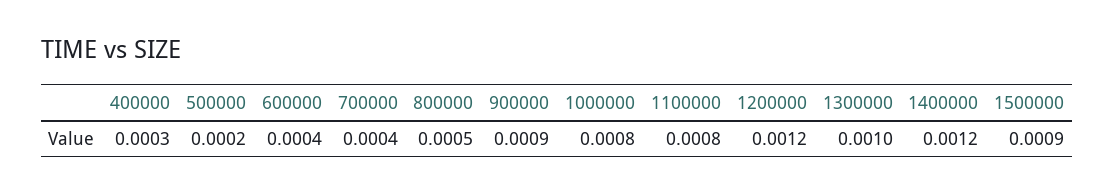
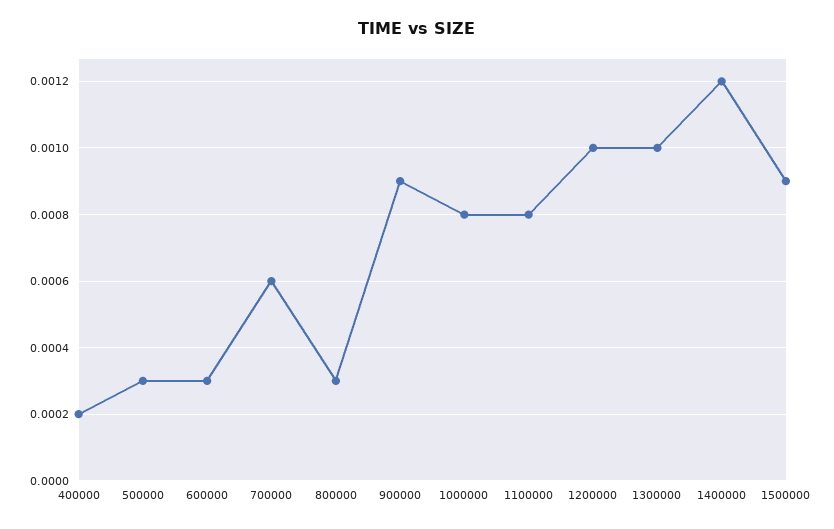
  {
-   "400000": 0.0003,
+   "400000": 0.0002,
-   "500000": 0.0002,
+   "500000": 0.0003,
-   "600000": 0.0004,
+   "600000": 0.0003,
-   "700000": 0.0004,
+   "700000": 0.0006,
-   "800000": 0.0005,
+   "800000": 0.0003,
    "900000": 0.0009,
    "1000000": 0.0008,
    "1100000": 0.0008,
-   "1200000": 0.0012,
+   "1200000": 0.001,
    "1300000": 0.001,
    "1400000": 0.0012,
    "1500000": 0.0009
  }

